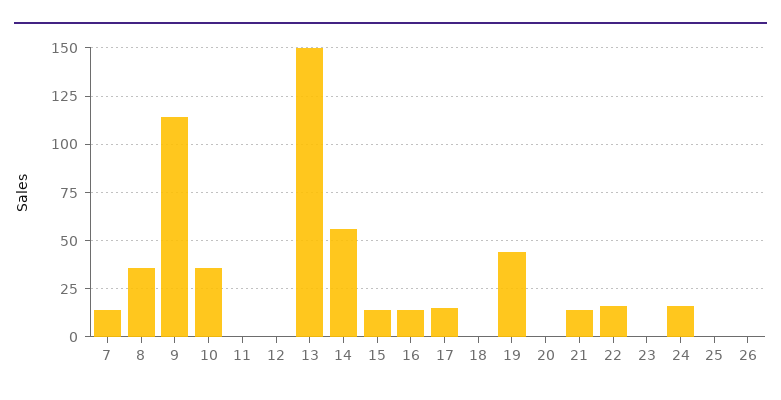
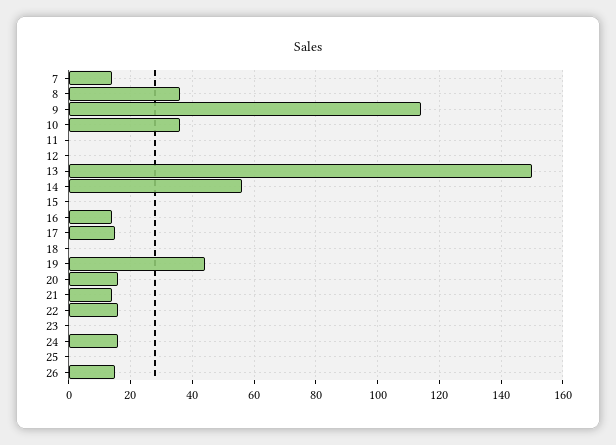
  {
    "7": 15,
    "8": 35,
    "9": 115,
    "10": 35,
    "11": 0,
    "12": 0,
    "13": 150,
    "14": 55,
-   "15": 15,
+   "15": 0,
    "16": 15,
    "17": 15,
    "18": 0,
    "19": 45,
-   "20": 0,
+   "20": 15,
    "21": 15,
    "22": 15,
    "23": 0,
    "24": 15,
    "25": 0,
-   "26": 0
+   "26": 15
  }

